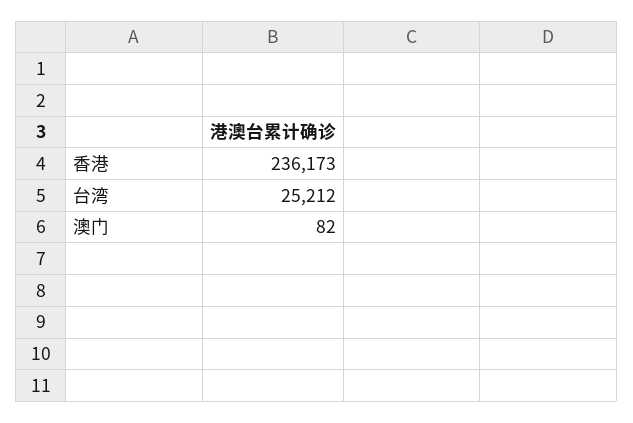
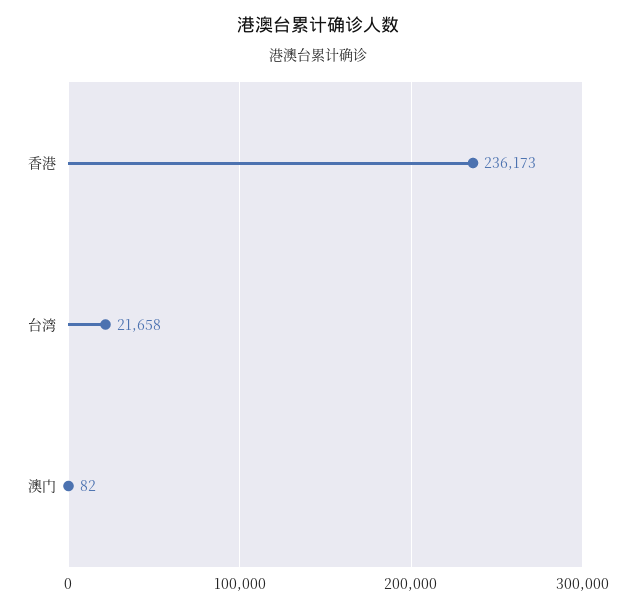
  {
    "香港": 236173,
-   "台湾": 25212,
+   "台湾": 21658,
    "澳门": 82
  }

